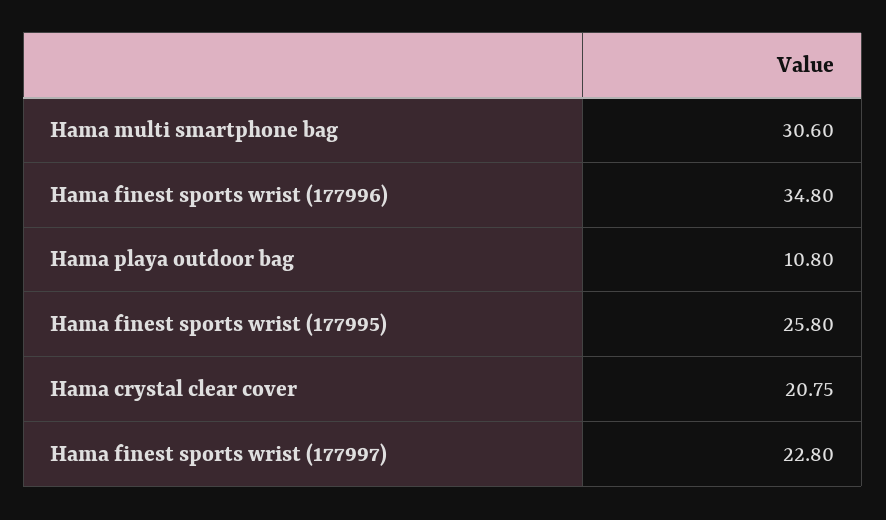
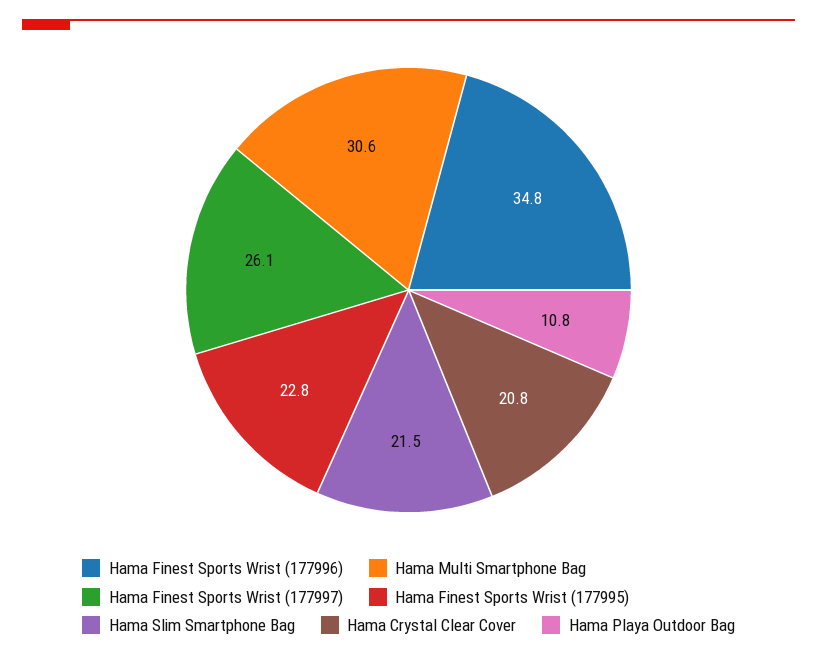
  {
    "Hama multi smartphone bag": 30.6,
    "Hama finest sports wrist (177996)": 34.8,
    "Hama playa outdoor bag": 10.8,
-   "Hama finest sports wrist (177995)": 25.8,
+   "Hama finest sports wrist (177995)": 22.8,
    "Hama crystal clear cover": 20.75,
-   "Hama finest sports wrist (177997)": 22.8
+   "Hama finest sports wrist (177997)": 26.1,
+   "Hama Slim Smartphone Bag": 21.5
  }

